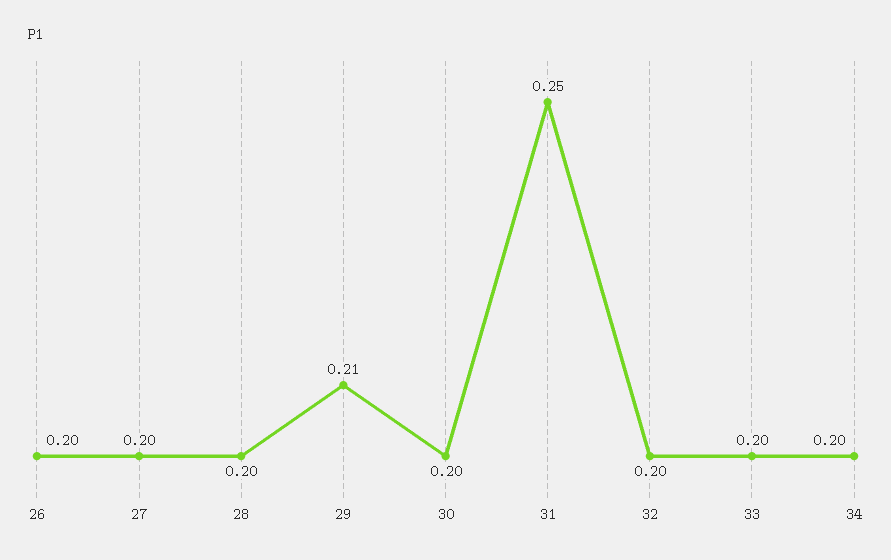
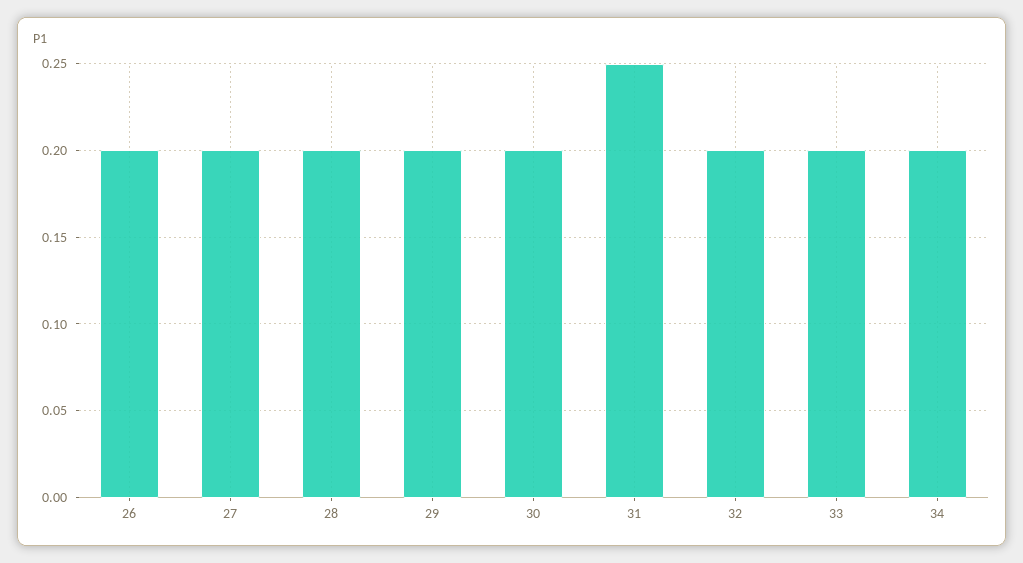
  {
    "26": 0.2,
    "27": 0.2,
    "28": 0.2,
-   "29": 0.21,
+   "29": 0.2,
    "30": 0.2,
    "31": 0.25,
    "32": 0.2,
    "33": 0.2,
    "34": 0.2
  }

